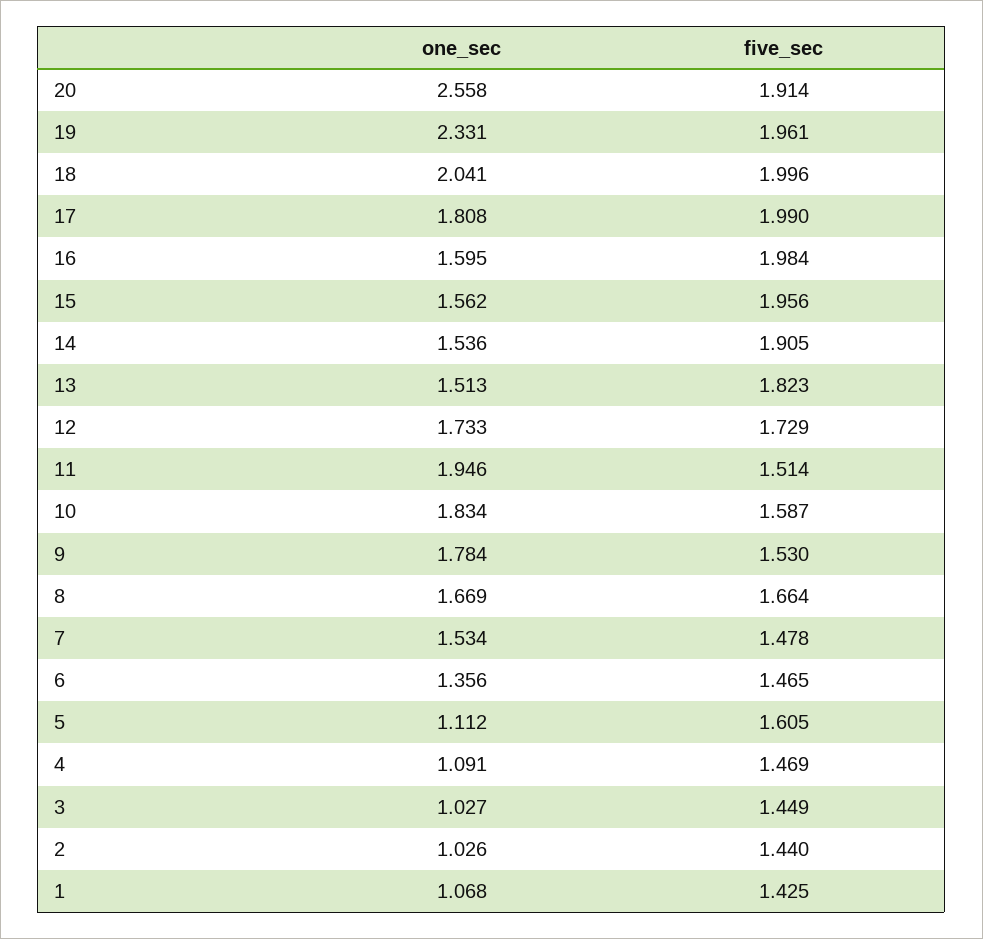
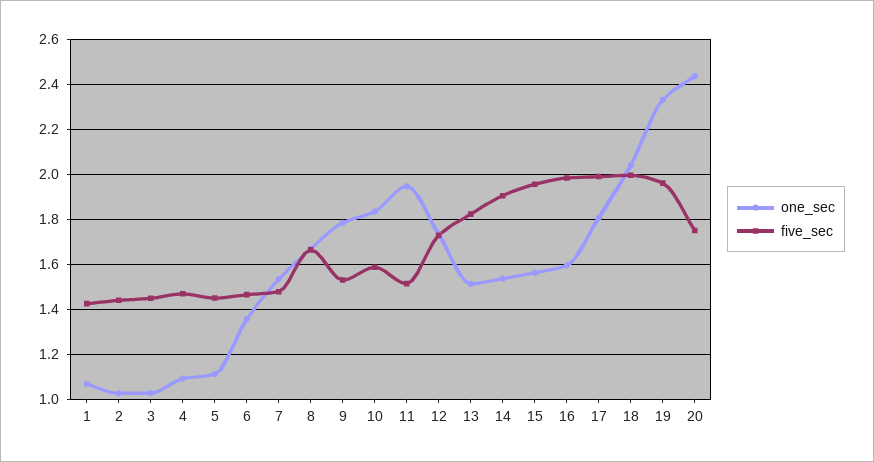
  {
    "one_sec": {
-     "20": 2.558,
+     "20": 2.45,
      "19": 2.331,
      "18": 2.041,
      "17": 1.808,
      "16": 1.595,
      "15": 1.562,
      "14": 1.536,
      "13": 1.513,
      "12": 1.733,
      "11": 1.946,
      "10": 1.834,
      "9": 1.784,
      "8": 1.669,
      "7": 1.534,
      "6": 1.356,
      "5": 1.112,
      "4": 1.091,
      "3": 1.027,
      "2": 1.026,
      "1": 1.068
    },
    "five_sec": {
-     "20": 1.914,
+     "20": 1.75,
      "19": 1.961,
      "18": 1.996,
      "17": 1.99,
      "16": 1.984,
      "15": 1.956,
      "14": 1.905,
      "13": 1.823,
      "12": 1.729,
      "11": 1.514,
      "10": 1.587,
      "9": 1.53,
      "8": 1.664,
      "7": 1.478,
      "6": 1.465,
-     "5": 1.605,
+     "5": 1.45,
      "4": 1.469,
      "3": 1.449,
      "2": 1.44,
      "1": 1.425
    }
  }

